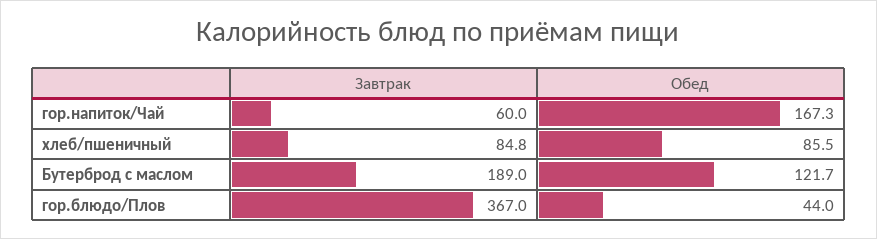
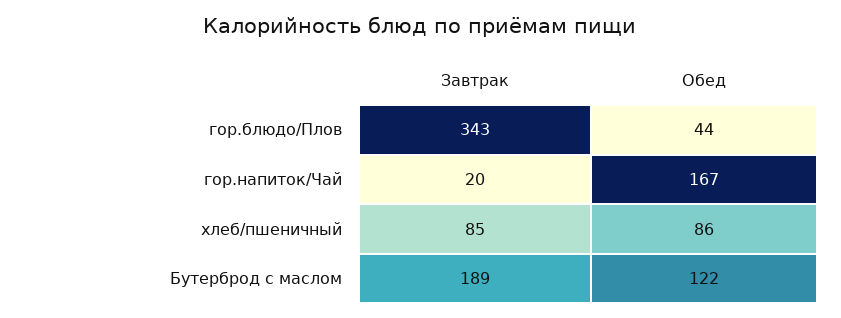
  {
    "Завтрак": {
-     "гор.напиток/Чай": 60,
+     "гор.напиток/Чай": 20,
      "хлеб/пшеничный": 84.8,
      "Бутерброд с маслом": 189,
-     "гор.блюдо/Плов": 367
+     "гор.блюдо/Плов": 343
    },
    "Обед": {
      "гор.напиток/Чай": 167.3,
      "хлеб/пшеничный": 85.5,
      "Бутерброд с маслом": 121.7,
      "гор.блюдо/Плов": 44
    }
  }

